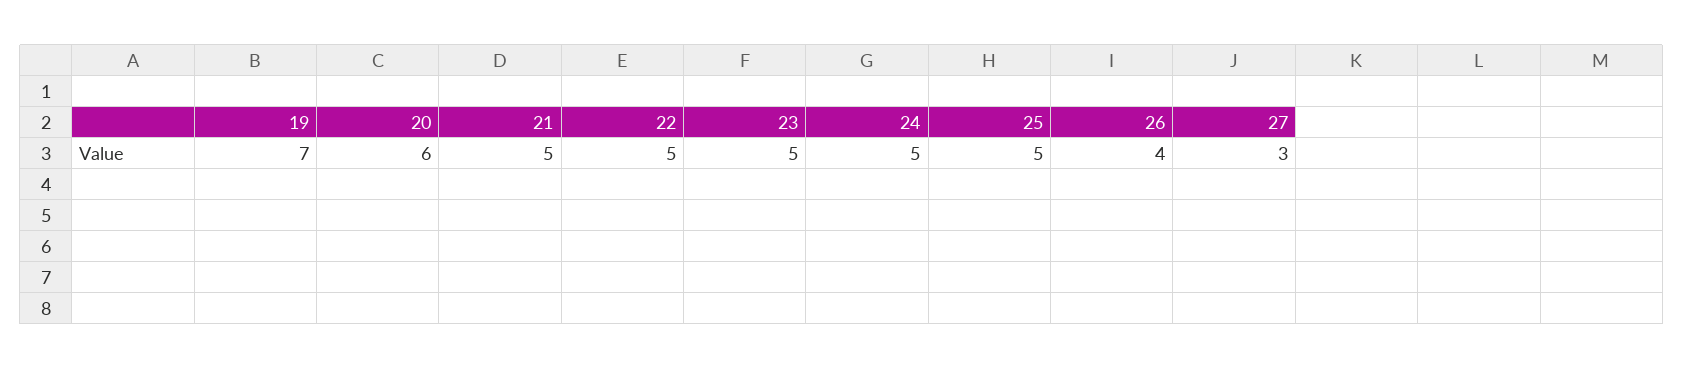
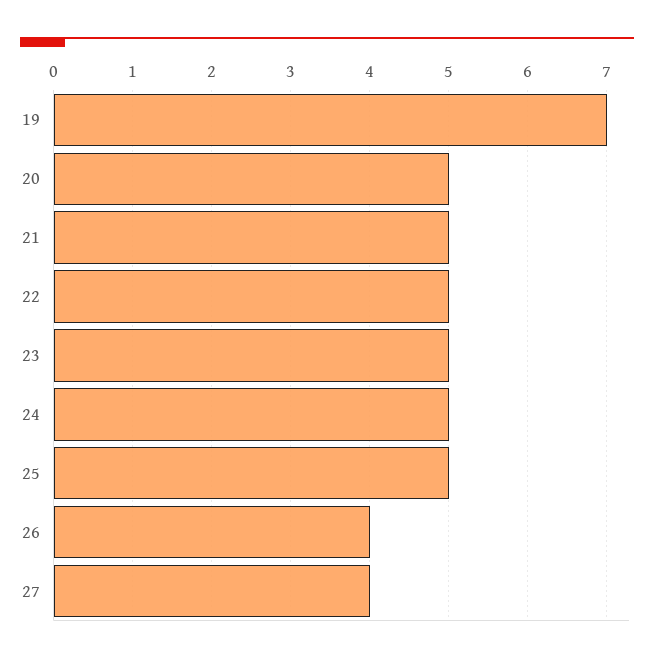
  {
    "19": 7,
-   "20": 6,
+   "20": 5,
    "21": 5,
    "22": 5,
    "23": 5,
    "24": 5,
    "25": 5,
    "26": 4,
-   "27": 3
+   "27": 4
  }

